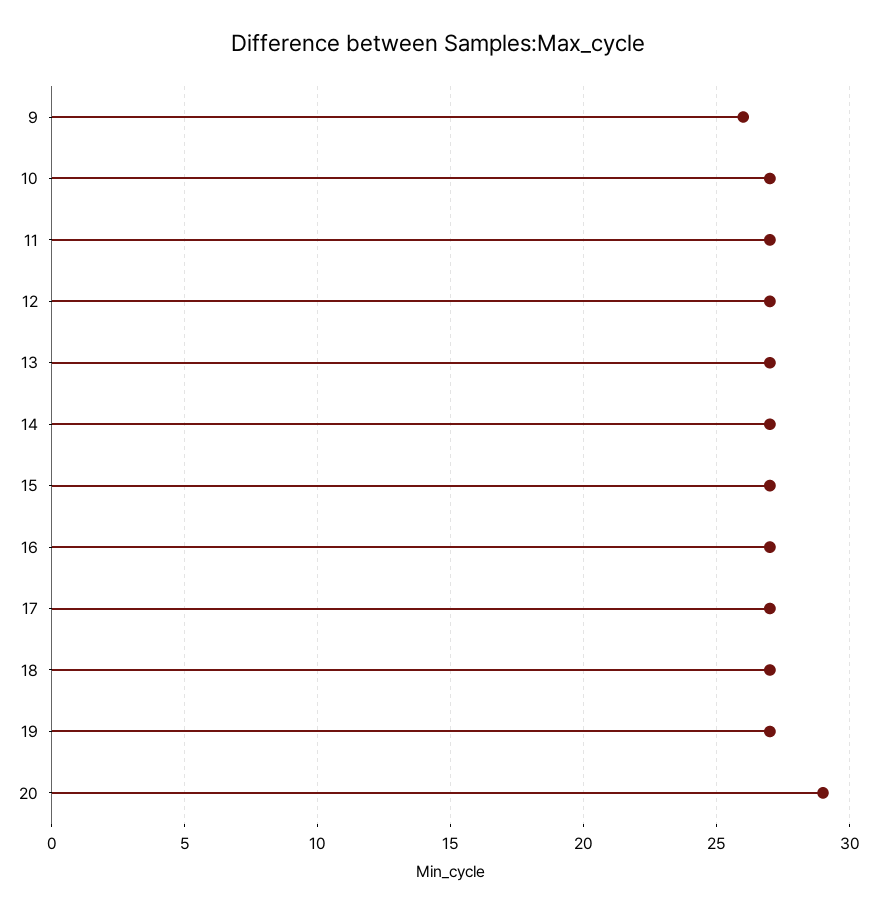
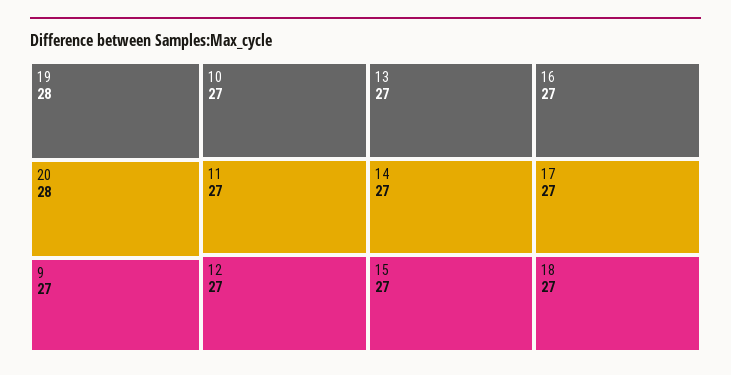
  {
-   "9": 26,
+   "9": 27,
    "10": 27,
    "11": 27,
    "12": 27,
    "13": 27,
    "14": 27,
    "15": 27,
    "16": 27,
    "17": 27,
    "18": 27,
-   "19": 27,
+   "19": 28,
-   "20": 29
+   "20": 28
  }

